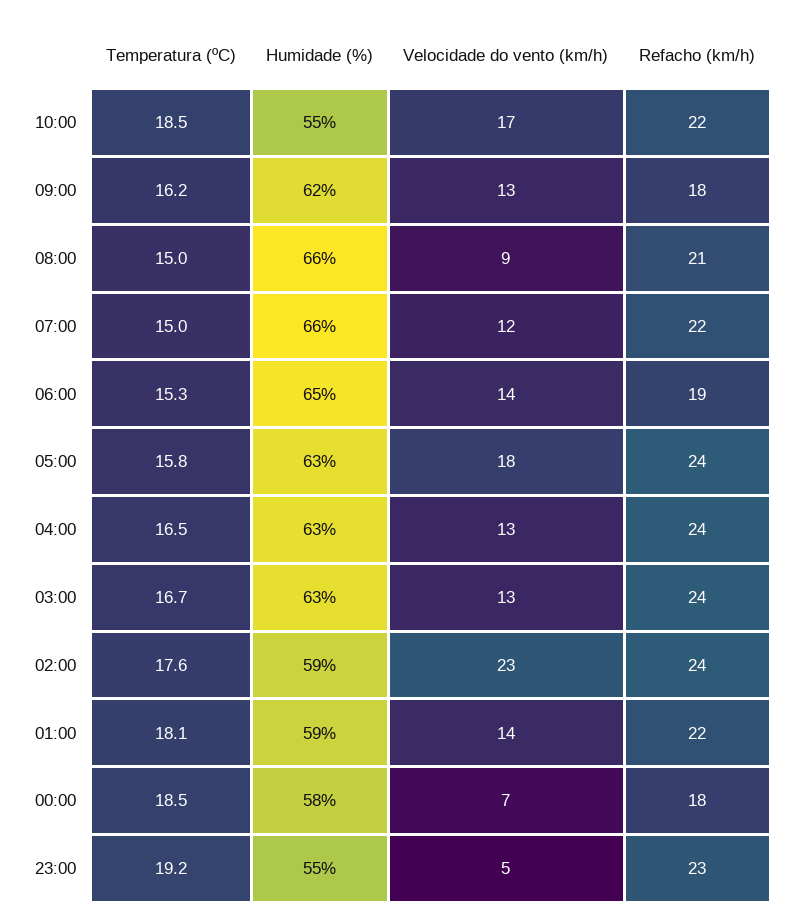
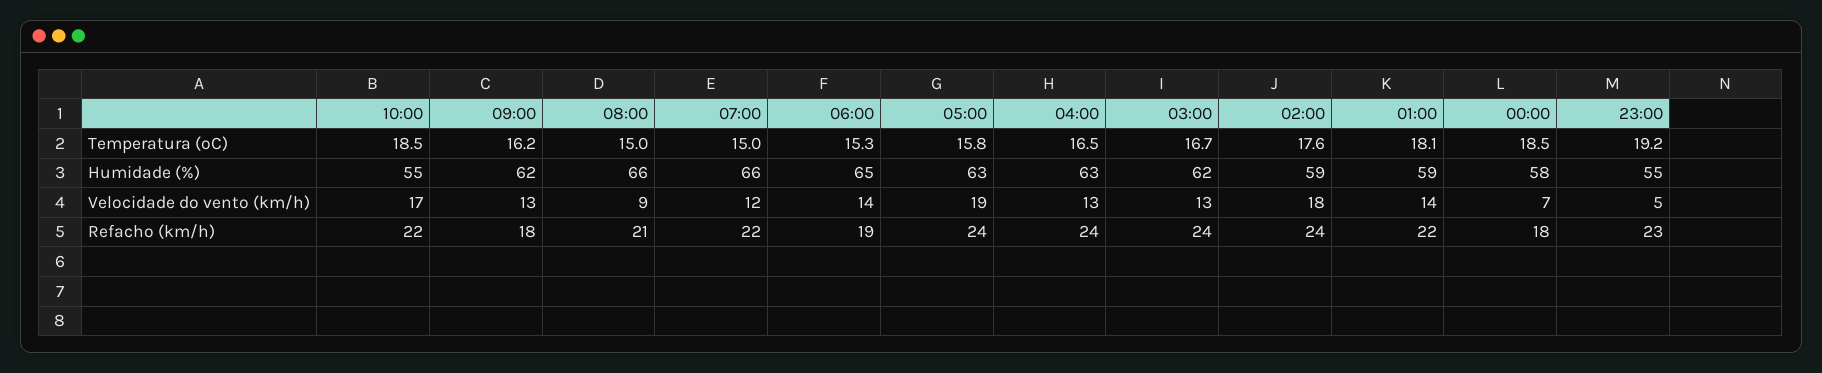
  {
    "Temperatura (ºC)": {
      "10:00": 18.5,
      "09:00": 16.2,
      "08:00": 15,
      "07:00": 15,
      "06:00": 15.3,
      "05:00": 15.8,
      "04:00": 16.5,
      "03:00": 16.7,
      "02:00": 17.6,
      "01:00": 18.1,
      "00:00": 18.5,
      "23:00": 19.2
    },
    "Humidade (%)": {
      "10:00": 55,
      "09:00": 62,
      "08:00": 66,
      "07:00": 66,
      "06:00": 65,
      "05:00": 63,
      "04:00": 63,
-     "03:00": 63,
+     "03:00": 62,
      "02:00": 59,
      "01:00": 59,
      "00:00": 58,
      "23:00": 55
    },
    "Velocidade do vento (km/h)": {
      "10:00": 17,
      "09:00": 13,
      "08:00": 9,
      "07:00": 12,
      "06:00": 14,
-     "05:00": 18,
+     "05:00": 19,
      "04:00": 13,
      "03:00": 13,
-     "02:00": 23,
+     "02:00": 18,
      "01:00": 14,
      "00:00": 7,
      "23:00": 5
    },
    "Refacho (km/h)": {
      "10:00": 22,
      "09:00": 18,
      "08:00": 21,
      "07:00": 22,
      "06:00": 19,
      "05:00": 24,
      "04:00": 24,
      "03:00": 24,
      "02:00": 24,
      "01:00": 22,
      "00:00": 18,
      "23:00": 23
    }
  }

